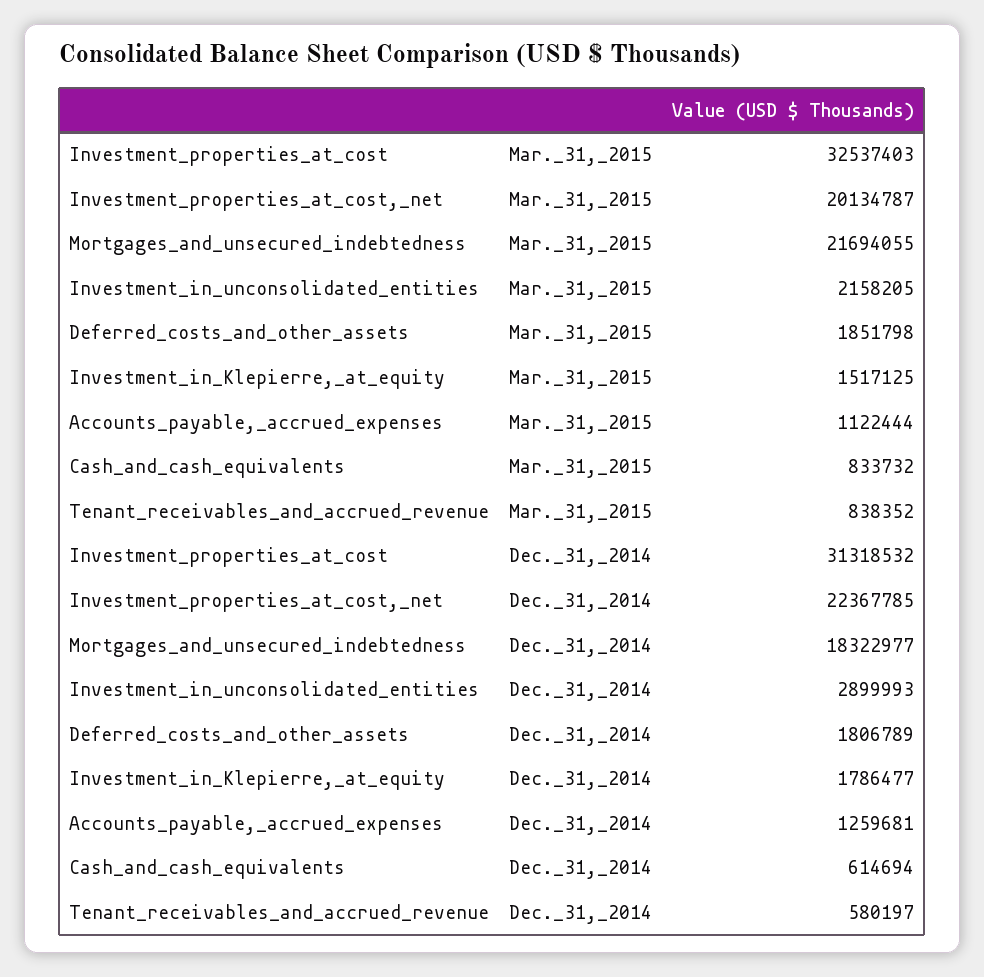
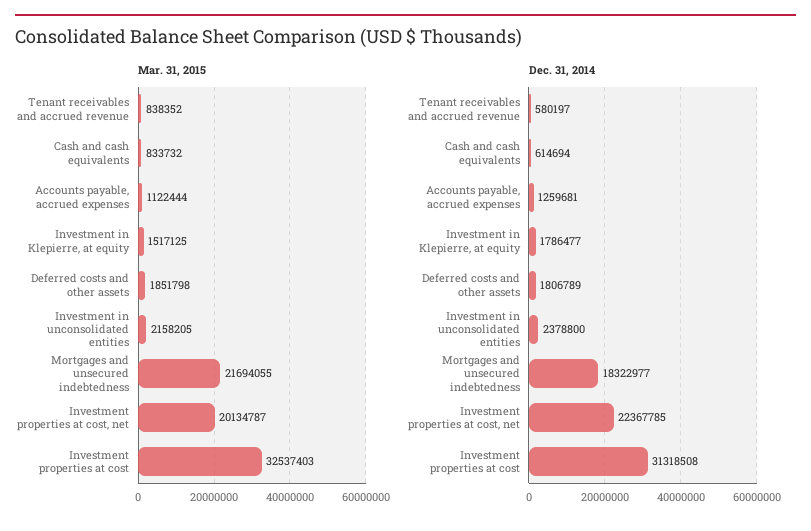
  {
    "Mar._31,_2015": {
      "Investment_properties_at_cost": 32537403,
      "Investment_properties_at_cost,_net": 20134787,
      "Mortgages_and_unsecured_indebtedness": 21694055,
      "Investment_in_unconsolidated_entities": 2158205,
      "Deferred_costs_and_other_assets": 1851798,
      "Investment_in_Klepierre,_at_equity": 1517125,
      "Accounts_payable,_accrued_expenses": 1122444,
      "Cash_and_cash_equivalents": 833732,
      "Tenant_receivables_and_accrued_revenue": 838352
    },
    "Dec._31,_2014": {
-     "Investment_properties_at_cost": 31318532,
+     "Investment_properties_at_cost": 31318508,
      "Investment_properties_at_cost,_net": 22367785,
      "Mortgages_and_unsecured_indebtedness": 18322977,
-     "Investment_in_unconsolidated_entities": 2899993,
+     "Investment_in_unconsolidated_entities": 2378800,
      "Deferred_costs_and_other_assets": 1806789,
      "Investment_in_Klepierre,_at_equity": 1786477,
      "Accounts_payable,_accrued_expenses": 1259681,
      "Cash_and_cash_equivalents": 614694,
      "Tenant_receivables_and_accrued_revenue": 580197
    }
  }

